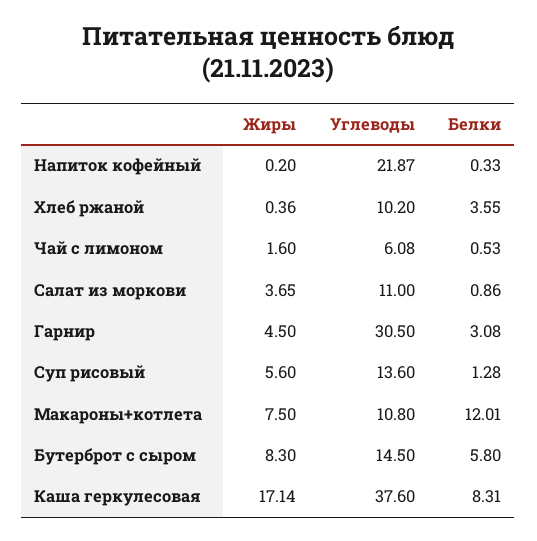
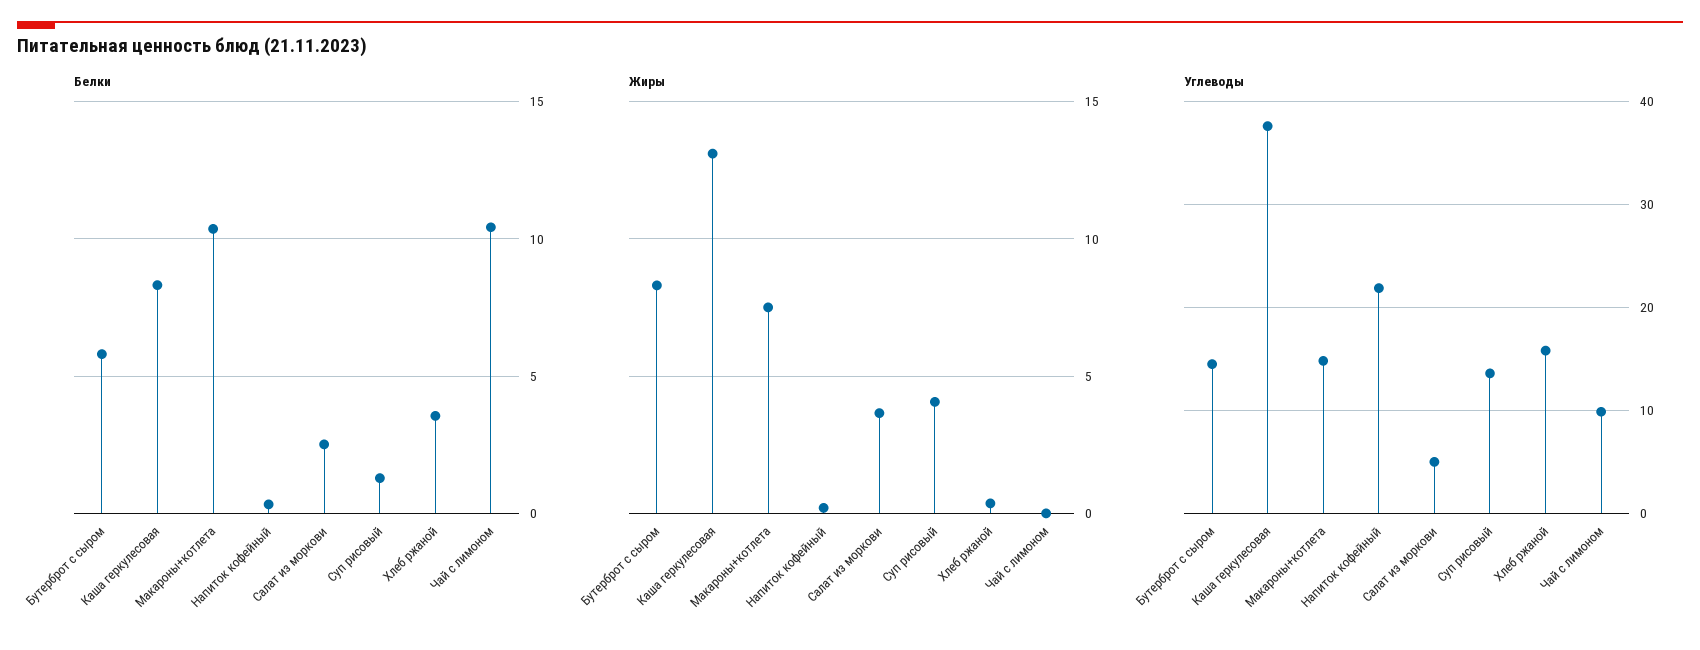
  {
    "Жиры": {
      "Напиток кофейный": 0.2,
      "Хлеб ржаной": 0.36,
-     "Чай с лимоном": 1.6,
+     "Чай с лимоном": 0,
      "Салат из моркови": 3.65,
-     "Гарнир": 4.5,
-     "Суп рисовый": 5.6,
+     "Суп рисовый": 4,
      "Макароны+котлета": 7.5,
      "Бутерброт с сыром": 8.3,
-     "Каша геркулесовая": 17.14
+     "Каша геркулесовая": 13
    },
    "Углеводы": {
      "Напиток кофейный": 21.87,
-     "Хлеб ржаной": 10.2,
+     "Хлеб ржаной": 16,
-     "Чай с лимоном": 6.08,
+     "Чай с лимоном": 10,
-     "Салат из моркови": 11,
+     "Салат из моркови": 5,
-     "Гарнир": 30.5,
      "Суп рисовый": 13.6,
-     "Макароны+котлета": 10.8,
+     "Макароны+котлета": 15,
      "Бутерброт с сыром": 14.5,
      "Каша геркулесовая": 37.6
    },
    "Белки": {
      "Напиток кофейный": 0.33,
      "Хлеб ржаной": 3.55,
-     "Чай с лимоном": 0.53,
+     "Чай с лимоном": 10.5,
-     "Салат из моркови": 0.86,
+     "Салат из моркови": 2.5,
-     "Гарнир": 3.08,
      "Суп рисовый": 1.28,
-     "Макароны+котлета": 12.01,
+     "Макароны+котлета": 10.5,
      "Бутерброт с сыром": 5.8,
      "Каша геркулесовая": 8.31
    }
  }

